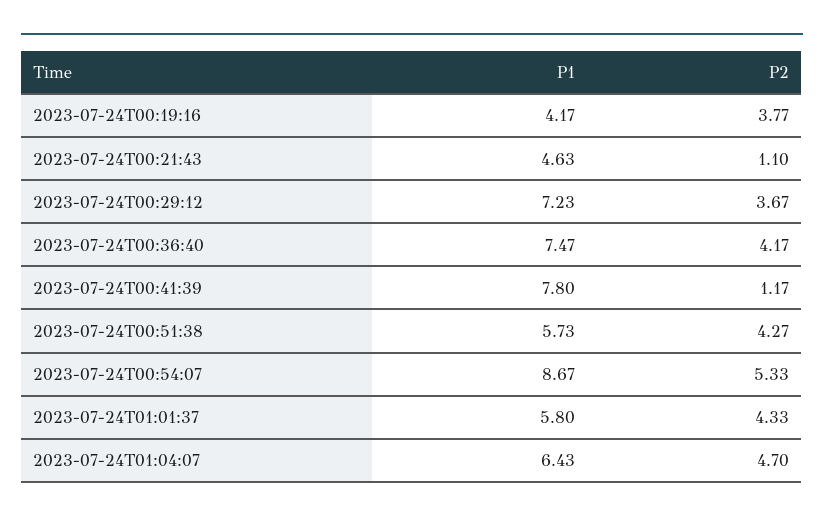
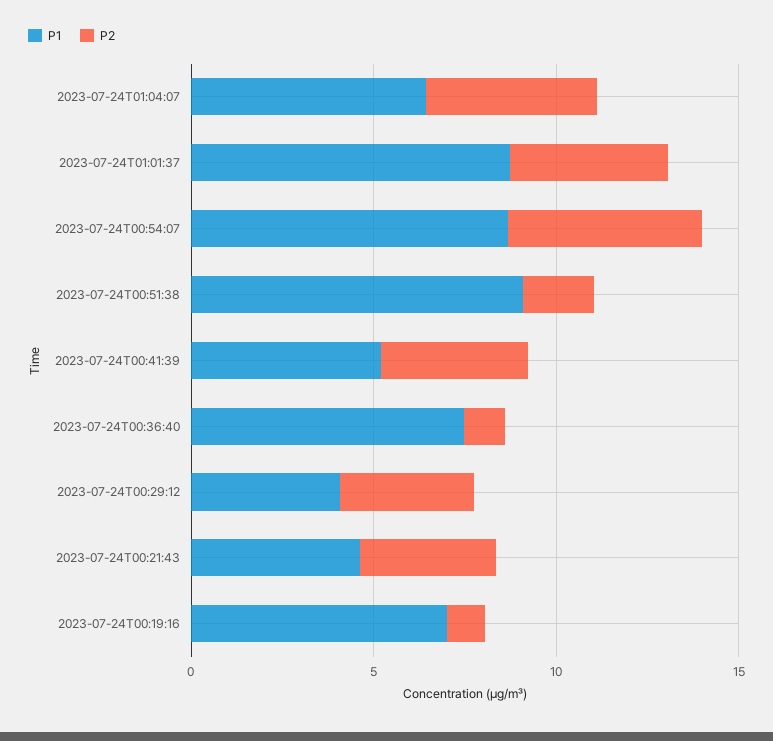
  {
    "P1": {
-     "2023-07-24T00:19:16": 4.17,
+     "2023-07-24T00:19:16": 7,
      "2023-07-24T00:21:43": 4.63,
-     "2023-07-24T00:29:12": 7.23,
+     "2023-07-24T00:29:12": 4,
      "2023-07-24T00:36:40": 7.47,
-     "2023-07-24T00:41:39": 7.8,
+     "2023-07-24T00:41:39": 5,
-     "2023-07-24T00:51:38": 5.73,
+     "2023-07-24T00:51:38": 9,
      "2023-07-24T00:54:07": 8.67,
-     "2023-07-24T01:01:37": 5.8,
+     "2023-07-24T01:01:37": 9,
      "2023-07-24T01:04:07": 6.43
    },
    "P2": {
-     "2023-07-24T00:19:16": 3.77,
+     "2023-07-24T00:19:16": 1,
-     "2023-07-24T00:21:43": 1.1,
+     "2023-07-24T00:21:43": 4,
      "2023-07-24T00:29:12": 3.67,
-     "2023-07-24T00:36:40": 4.17,
+     "2023-07-24T00:36:40": 1,
-     "2023-07-24T00:41:39": 1.17,
+     "2023-07-24T00:41:39": 4,
-     "2023-07-24T00:51:38": 4.27,
+     "2023-07-24T00:51:38": 2,
      "2023-07-24T00:54:07": 5.33,
      "2023-07-24T01:01:37": 4.33,
      "2023-07-24T01:04:07": 4.7
    }
  }

